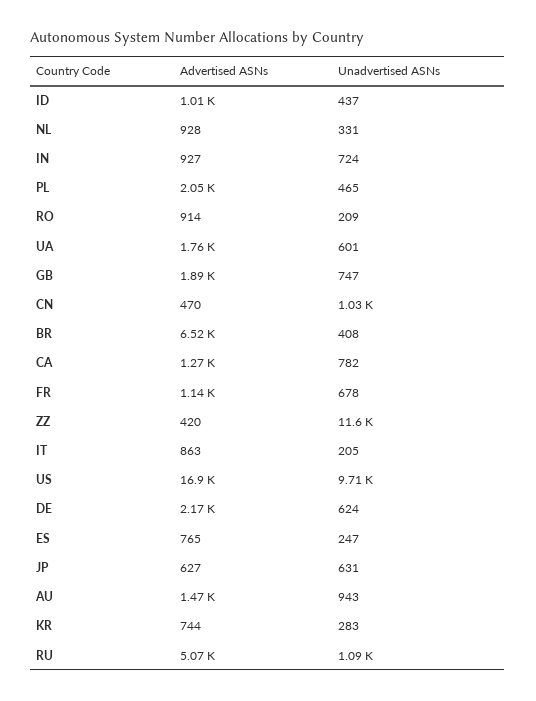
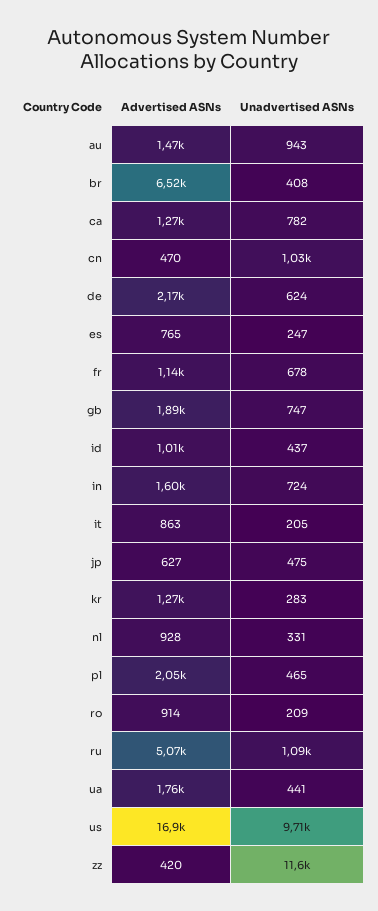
  {
    "Advertised ASNs": {
      "ID": 1010,
      "NL": 928,
-     "IN": 927,
+     "IN": 1600,
      "PL": 2050,
      "RO": 914,
      "UA": 1760,
      "GB": 1890,
      "CN": 470,
      "BR": 6520,
      "CA": 1270,
      "FR": 1140,
      "ZZ": 420,
      "IT": 863,
      "US": 16900,
      "DE": 2170,
      "ES": 765,
      "JP": 627,
      "AU": 1470,
-     "KR": 744,
+     "KR": 1270,
      "RU": 5070
    },
    "Unadvertised ASNs": {
      "ID": 437,
      "NL": 331,
      "IN": 724,
      "PL": 465,
      "RO": 209,
-     "UA": 601,
+     "UA": 441,
      "GB": 747,
      "CN": 1030,
      "BR": 408,
      "CA": 782,
      "FR": 678,
      "ZZ": 11600,
      "IT": 205,
      "US": 9710,
      "DE": 624,
      "ES": 247,
-     "JP": 631,
+     "JP": 475,
      "AU": 943,
      "KR": 283,
      "RU": 1090
    }
  }

